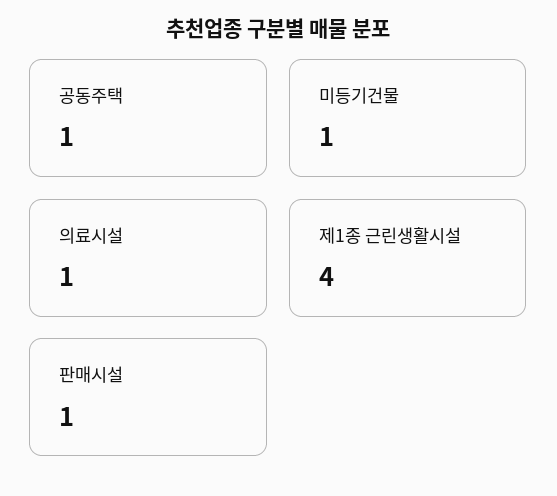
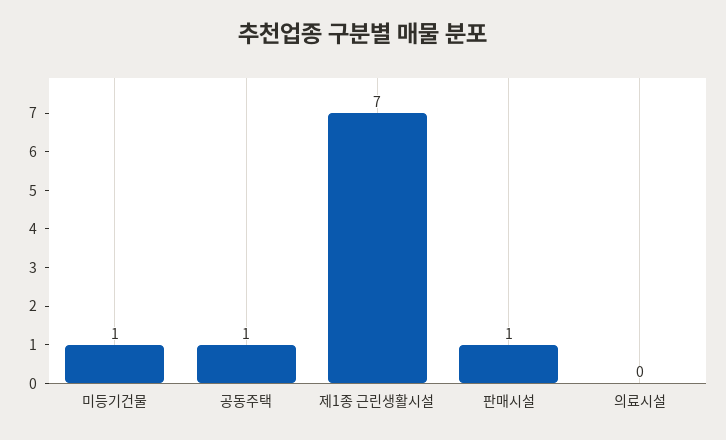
  {
    "공동주택": 1,
    "미등기건물": 1,
-   "의료시설": 1,
+   "의료시설": 0,
-   "제1종 근린생활시설": 4,
+   "제1종 근린생활시설": 7,
    "판매시설": 1
  }

